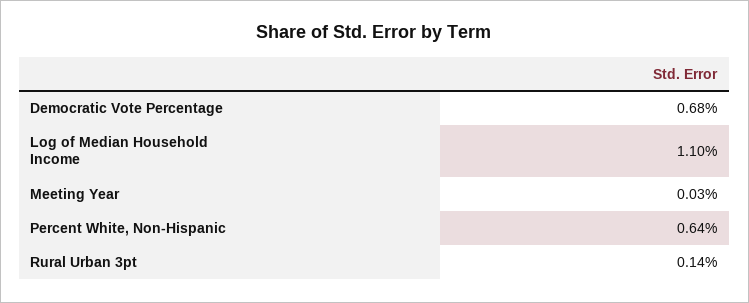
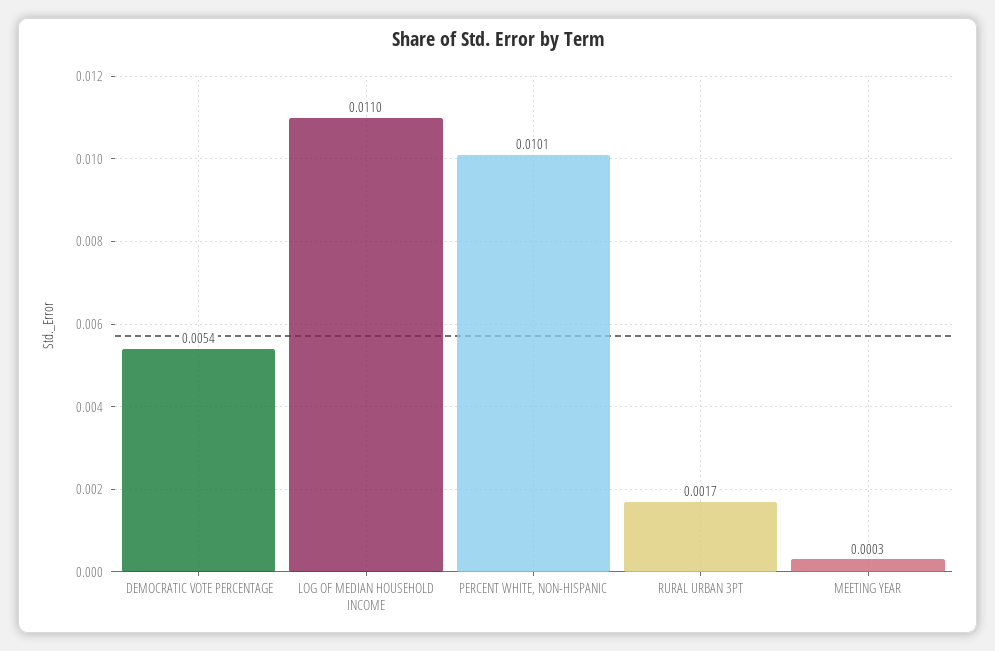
  {
-   "Democratic Vote Percentage": 0.0068,
+   "Democratic Vote Percentage": 0.0054,
    "Log of Median Household Income": 0.011,
    "Meeting Year": 0.0003,
-   "Percent White, Non-Hispanic": 0.0064,
+   "Percent White, Non-Hispanic": 0.0101,
-   "Rural Urban 3pt": 0.0014
+   "Rural Urban 3pt": 0.0017
  }

